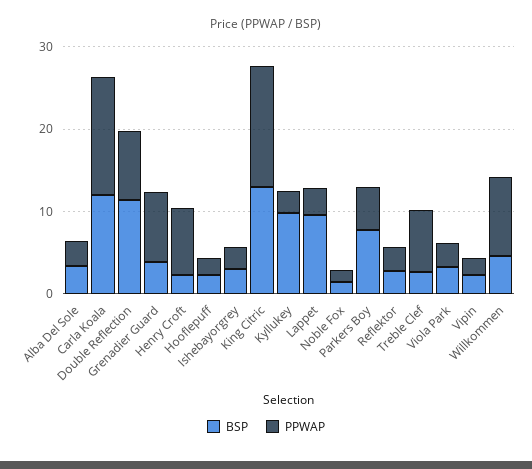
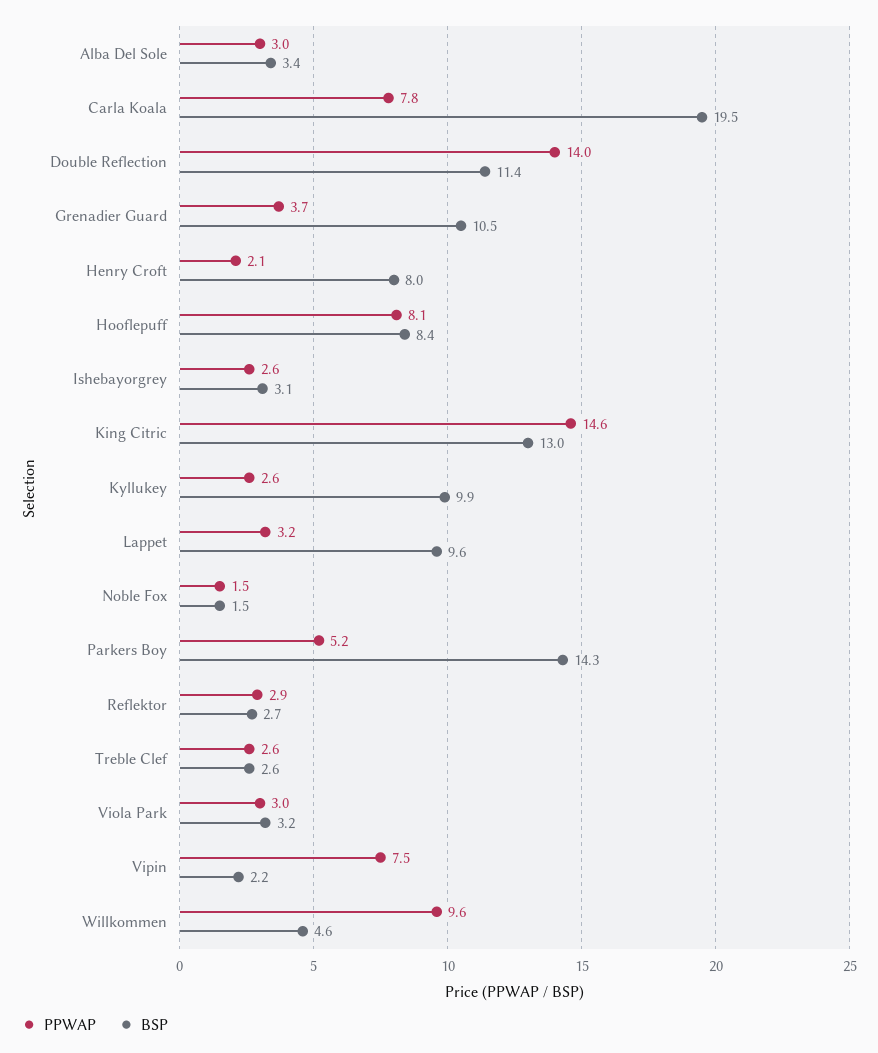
  {
    "BSP": {
      "Alba Del Sole": 3.4,
-     "Carla Koala": 12,
+     "Carla Koala": 19.5,
      "Double Reflection": 11.4,
-     "Grenadier Guard": 4,
+     "Grenadier Guard": 10.5,
-     "Henry Croft": 2,
+     "Henry Croft": 8,
-     "Hooflepuff": 2,
+     "Hooflepuff": 8.4,
      "Ishebayorgrey": 3.1,
      "King Citric": 13,
      "Kyllukey": 9.9,
      "Lappet": 9.6,
      "Noble Fox": 1.5,
-     "Parkers Boy": 8,
+     "Parkers Boy": 14.3,
      "Reflektor": 2.7,
      "Treble Clef": 2.6,
      "Viola Park": 3.2,
      "Vipin": 2.2,
      "Willkommen": 4.6
    },
    "PPWAP": {
      "Alba Del Sole": 3,
-     "Carla Koala": 14,
+     "Carla Koala": 7.8,
-     "Double Reflection": 8,
+     "Double Reflection": 14,
-     "Grenadier Guard": 8,
+     "Grenadier Guard": 3.7,
-     "Henry Croft": 8,
+     "Henry Croft": 2.1,
-     "Hooflepuff": 2,
+     "Hooflepuff": 8.1,
      "Ishebayorgrey": 2.6,
      "King Citric": 14.6,
      "Kyllukey": 2.6,
      "Lappet": 3.2,
      "Noble Fox": 1.5,
      "Parkers Boy": 5.2,
      "Reflektor": 2.9,
-     "Treble Clef": 8,
+     "Treble Clef": 2.6,
      "Viola Park": 3,
-     "Vipin": 2,
+     "Vipin": 7.5,
      "Willkommen": 9.6
    }
  }

